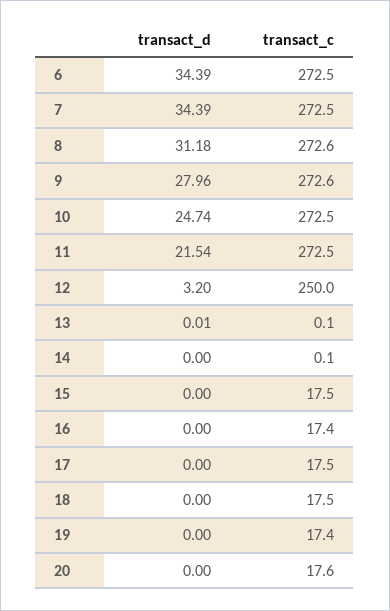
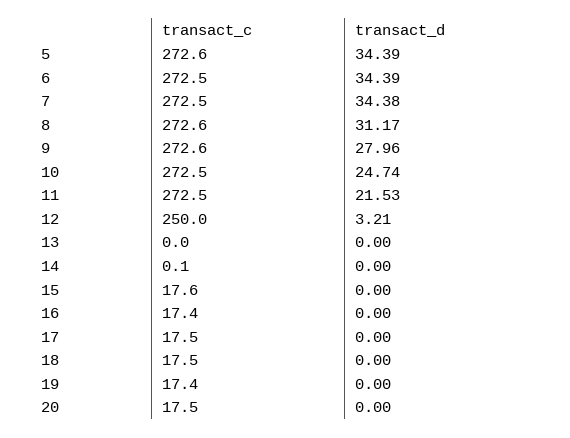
  {
    "transact_d": {
      "6": 34.39,
-     "7": 34.39,
+     "7": 34.38,
-     "8": 31.18,
+     "8": 31.17,
      "9": 27.96,
      "10": 24.74,
-     "11": 21.54,
+     "11": 21.53,
-     "12": 3.2,
+     "12": 3.21,
-     "13": 0.01,
+     "13": 0,
      "14": 0,
      "15": 0,
      "16": 0,
      "17": 0,
      "18": 0,
      "19": 0,
-     "20": 0
+     "20": 0,
+     "5": 34.39
    },
    "transact_c": {
      "6": 272.5,
      "7": 272.5,
      "8": 272.6,
      "9": 272.6,
      "10": 272.5,
      "11": 272.5,
      "12": 250,
-     "13": 0.1,
+     "13": 0,
      "14": 0.1,
-     "15": 17.5,
+     "15": 17.6,
      "16": 17.4,
      "17": 17.5,
      "18": 17.5,
      "19": 17.4,
-     "20": 17.6
+     "20": 17.5,
+     "5": 272.6
    }
  }

